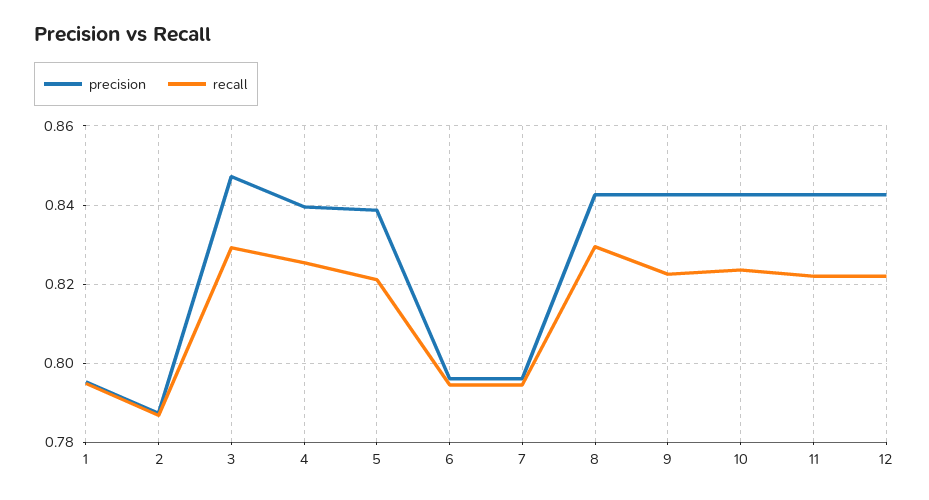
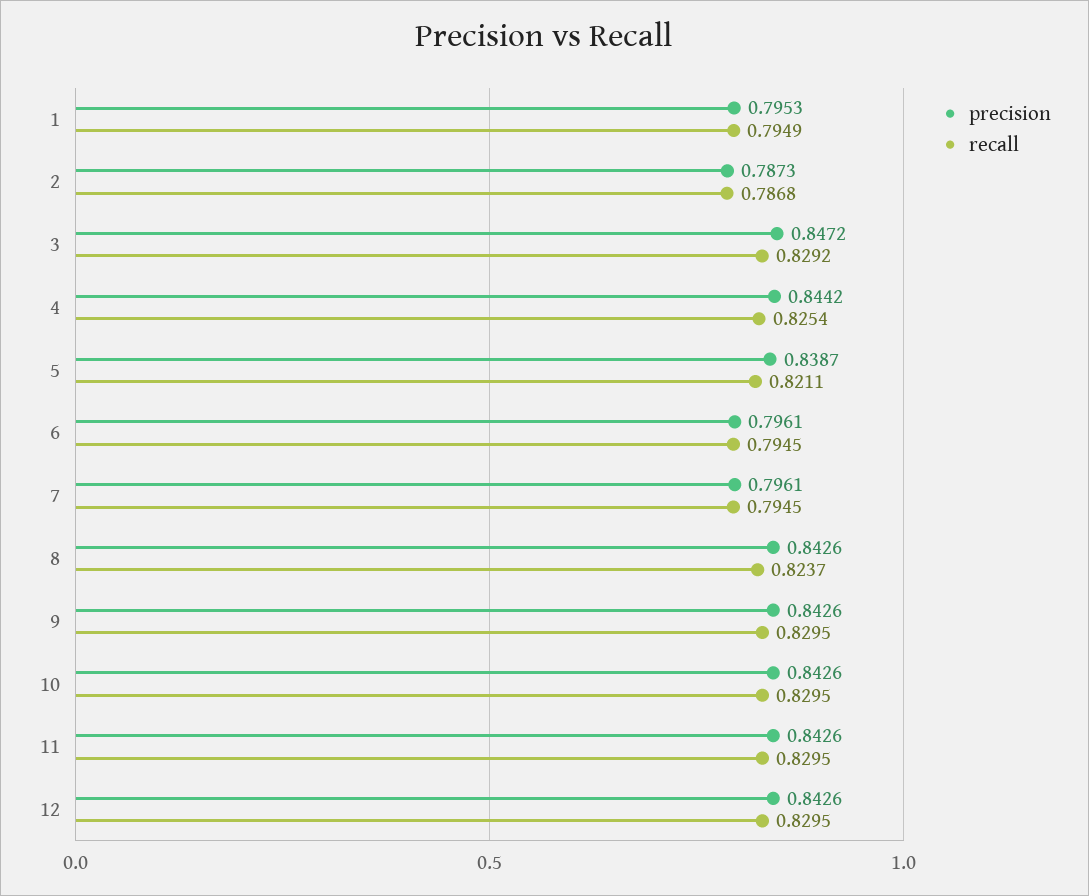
  {
    "precision": {
      "1": 0.7953,
      "2": 0.7873,
      "3": 0.8472,
-     "4": 0.84,
+     "4": 0.8442,
      "5": 0.8387,
      "6": 0.7961,
      "7": 0.7961,
      "8": 0.8426,
      "9": 0.8426,
      "10": 0.8426,
      "11": 0.8426,
      "12": 0.8426
    },
    "recall": {
      "1": 0.7949,
      "2": 0.7868,
      "3": 0.8292,
      "4": 0.8254,
      "5": 0.8211,
      "6": 0.7945,
      "7": 0.7945,
-     "8": 0.83,
+     "8": 0.8237,
-     "9": 0.822,
+     "9": 0.8295,
-     "10": 0.824,
+     "10": 0.8295,
-     "11": 0.822,
+     "11": 0.8295,
-     "12": 0.822
+     "12": 0.8295
    }
  }

